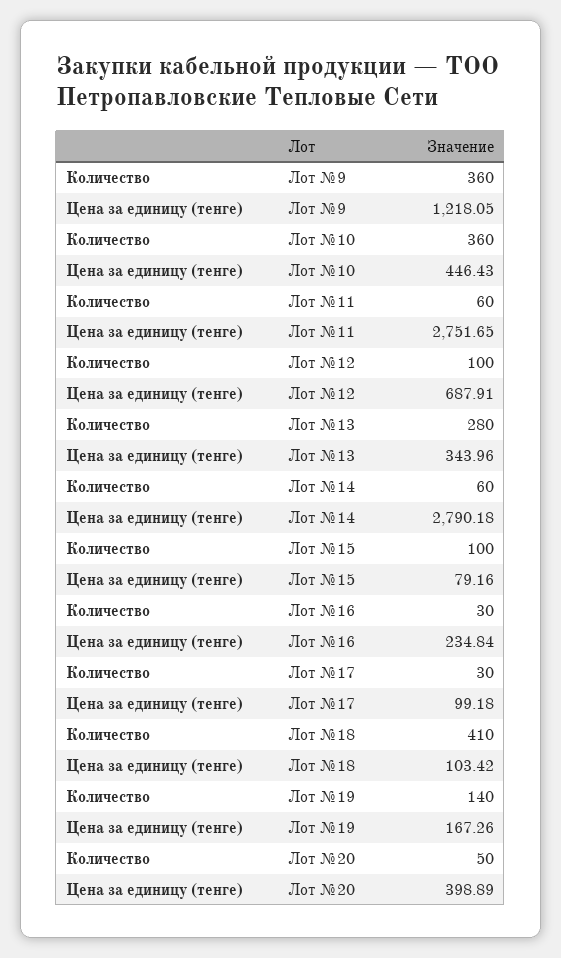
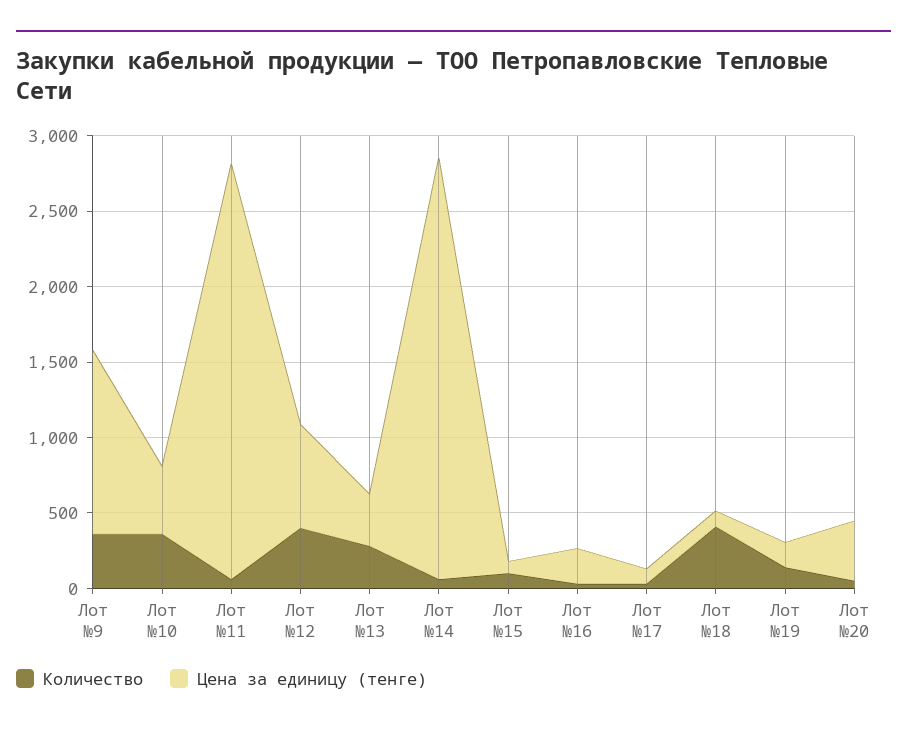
  {
    "Количество": {
      "Лот №9": 360,
      "Лот №10": 360,
      "Лот №11": 60,
-     "Лот №12": 100,
+     "Лот №12": 400,
      "Лот №13": 280,
      "Лот №14": 60,
      "Лот №15": 100,
      "Лот №16": 30,
      "Лот №17": 30,
      "Лот №18": 410,
      "Лот №19": 140,
      "Лот №20": 50
    },
    "Цена за единицу (тенге)": {
      "Лот №9": 1218.05,
      "Лот №10": 446.43,
      "Лот №11": 2751.65,
      "Лот №12": 687.91,
      "Лот №13": 343.96,
      "Лот №14": 2790.18,
      "Лот №15": 79.16,
      "Лот №16": 234.84,
      "Лот №17": 99.18,
      "Лот №18": 103.42,
      "Лот №19": 167.26,
      "Лот №20": 398.89
    }
  }

